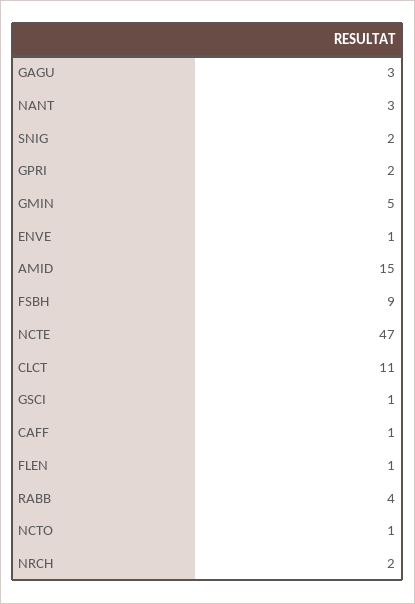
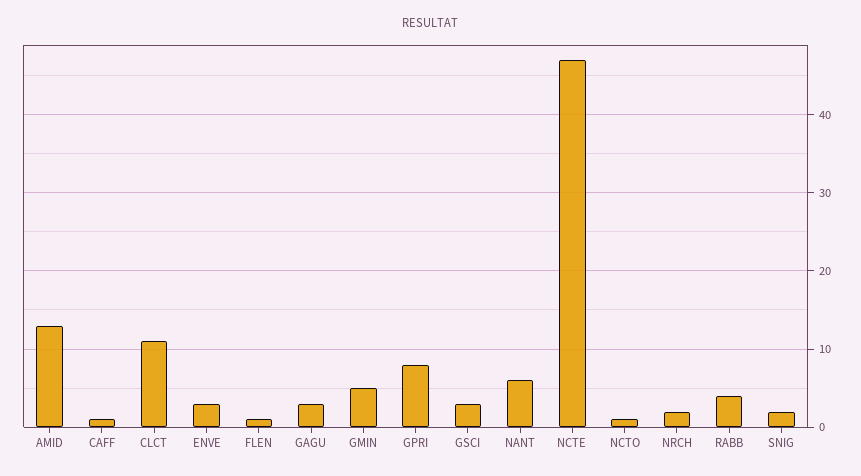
  {
    "GAGU": 3,
-   "NANT": 3,
+   "NANT": 6,
    "SNIG": 2,
-   "GPRI": 2,
+   "GPRI": 8,
    "GMIN": 5,
-   "ENVE": 1,
+   "ENVE": 3,
-   "AMID": 15,
+   "AMID": 13,
-   "FSBH": 9,
    "NCTE": 47,
    "CLCT": 11,
-   "GSCI": 1,
+   "GSCI": 3,
    "CAFF": 1,
    "FLEN": 1,
    "RABB": 4,
    "NCTO": 1,
    "NRCH": 2
  }

